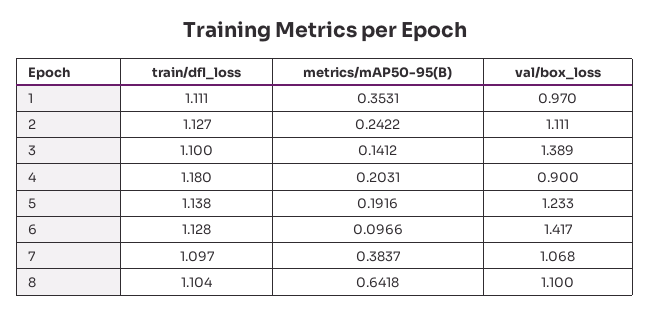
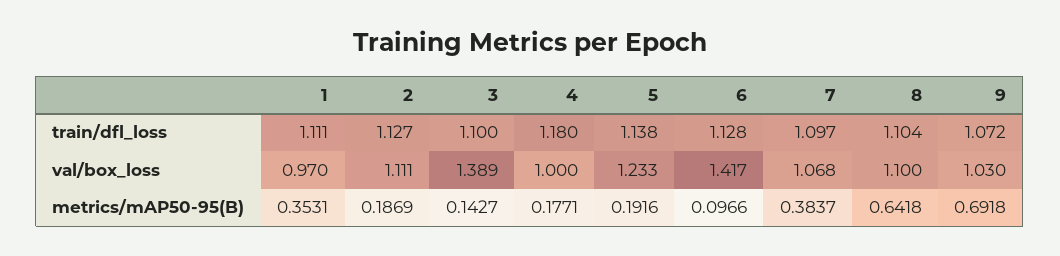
  {
    "train/dfl_loss": {
      "1": 1.111,
      "2": 1.127,
      "3": 1.1,
      "4": 1.18,
      "5": 1.138,
      "6": 1.128,
      "7": 1.097,
-     "8": 1.104
+     "8": 1.104,
+     "9": 1.072
    },
    "metrics/mAP50-95(B)": {
      "1": 0.3531,
-     "2": 0.2422,
+     "2": 0.1869,
-     "3": 0.1412,
+     "3": 0.1427,
-     "4": 0.2031,
+     "4": 0.1771,
      "5": 0.1916,
      "6": 0.0966,
      "7": 0.3837,
-     "8": 0.6418
+     "8": 0.6418,
+     "9": 0.6918
    },
    "val/box_loss": {
      "1": 0.97,
      "2": 1.111,
      "3": 1.389,
-     "4": 0.9,
+     "4": 1,
      "5": 1.233,
      "6": 1.417,
      "7": 1.068,
-     "8": 1.1
+     "8": 1.1,
+     "9": 1.03
    }
  }

